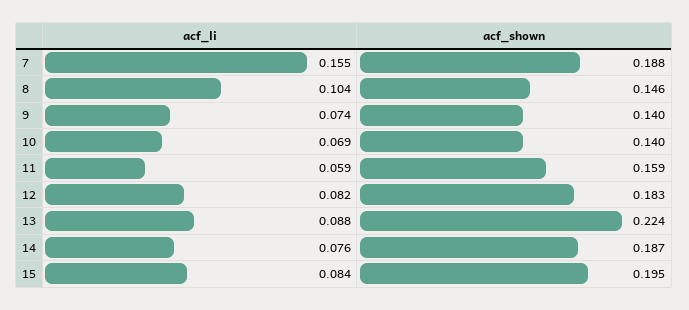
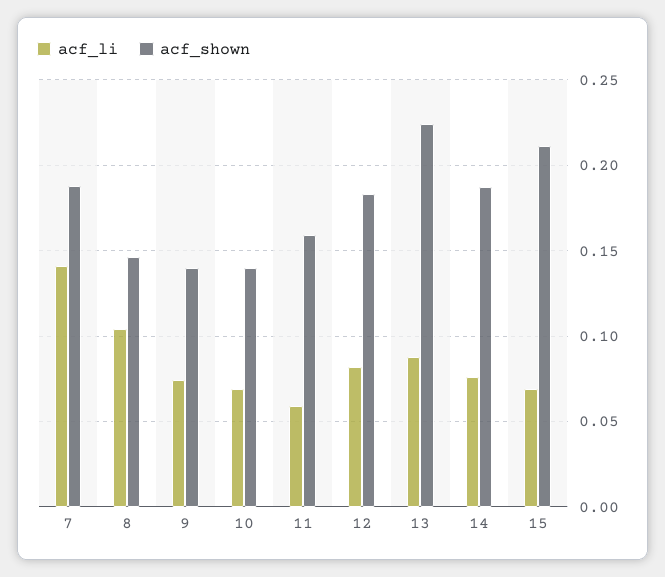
  {
    "acf_li": {
-     "7": 0.155,
+     "7": 0.14,
      "8": 0.104,
      "9": 0.074,
      "10": 0.069,
      "11": 0.059,
      "12": 0.082,
      "13": 0.088,
      "14": 0.076,
-     "15": 0.084
+     "15": 0.07
    },
    "acf_shown": {
      "7": 0.188,
      "8": 0.146,
      "9": 0.14,
      "10": 0.14,
      "11": 0.159,
      "12": 0.183,
      "13": 0.224,
      "14": 0.187,
-     "15": 0.195
+     "15": 0.21
    }
  }

